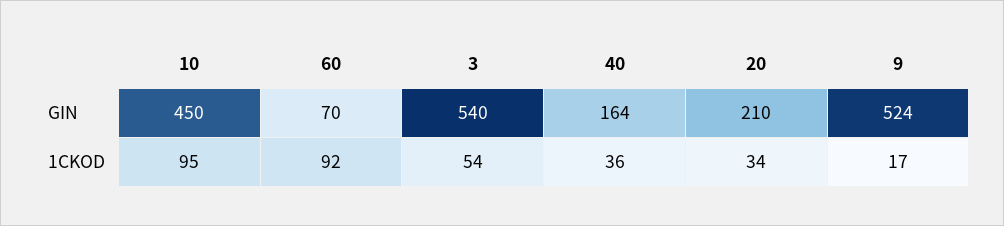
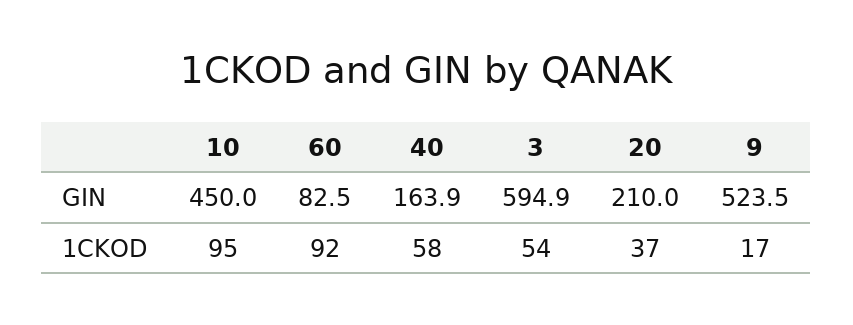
  {
    "10": {
      "GIN": 450,
      "1CKOD": 95
    },
    "60": {
-     "GIN": 70,
+     "GIN": 82.5,
      "1CKOD": 92
    },
    "3": {
-     "GIN": 540,
+     "GIN": 594.9,
      "1CKOD": 54
    },
    "40": {
      "GIN": 163.9,
-     "1CKOD": 36
+     "1CKOD": 58
    },
    "20": {
      "GIN": 210,
-     "1CKOD": 34
+     "1CKOD": 37
    },
    "9": {
      "GIN": 523.5,
      "1CKOD": 17
    }
  }

